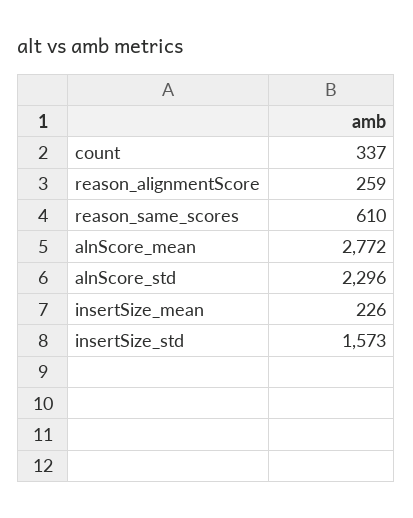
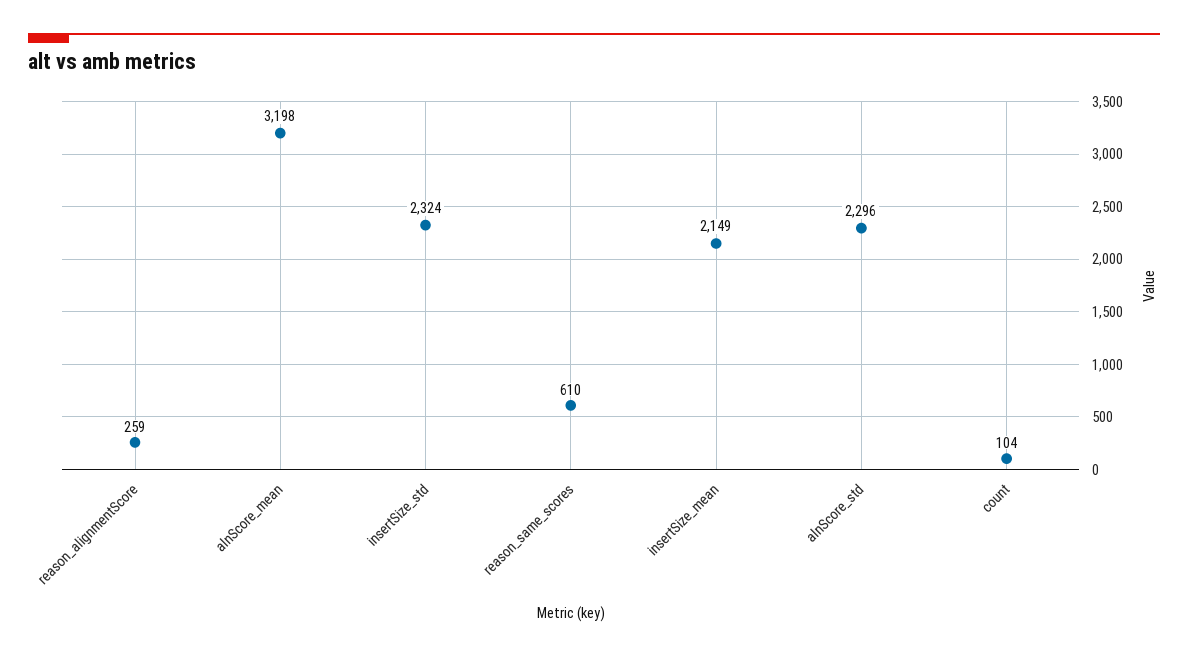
  {
-   "count": 337,
+   "count": 104,
    "reason_alignmentScore": 259,
    "reason_same_scores": 610,
-   "alnScore_mean": 2772,
+   "alnScore_mean": 3198,
    "alnScore_std": 2296,
-   "insertSize_mean": 226,
+   "insertSize_mean": 2149,
-   "insertSize_std": 1573
+   "insertSize_std": 2324
  }

